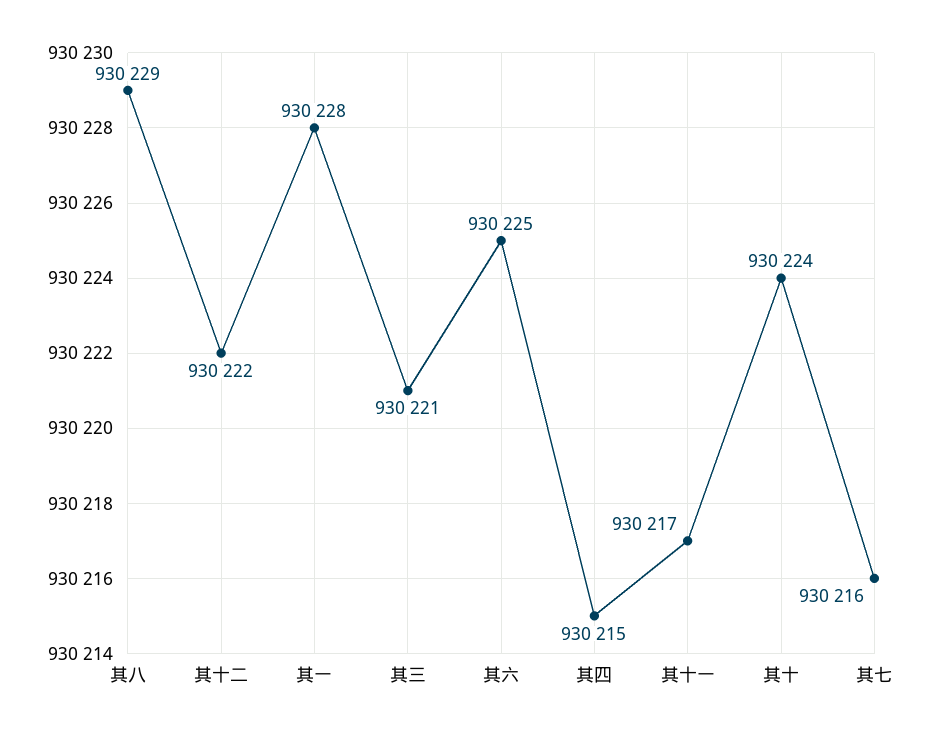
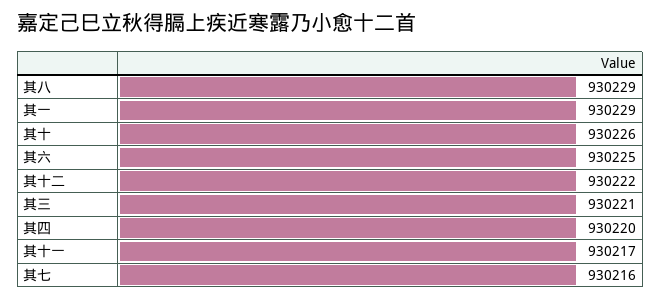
  {
    "其八": 930229,
    "其十二": 930222,
-   "其一": 930228,
+   "其一": 930229,
    "其三": 930221,
    "其六": 930225,
-   "其四": 930215,
+   "其四": 930220,
    "其十一": 930217,
-   "其十": 930224,
+   "其十": 930226,
    "其七": 930216
  }

